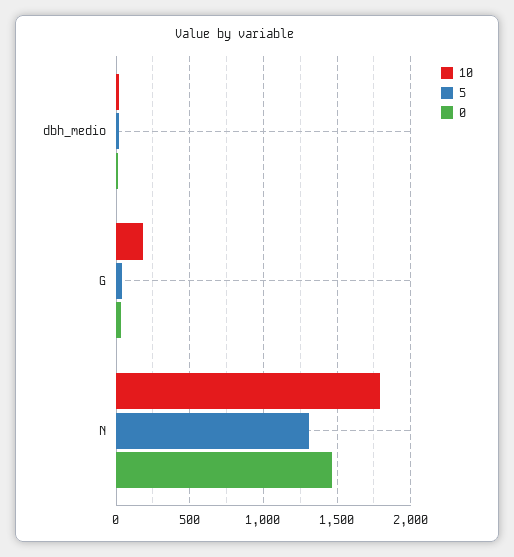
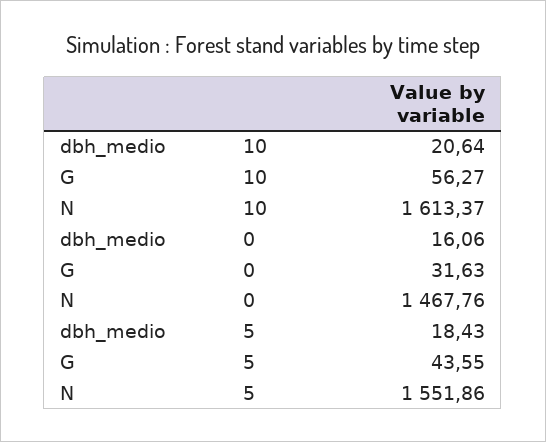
  {
    "10": {
      "dbh_medio": 20.64,
-     "G": 200,
+     "G": 56.27,
-     "N": 1800
+     "N": 1613.37
    },
    "5": {
      "dbh_medio": 18.43,
      "G": 43.55,
-     "N": 1300
+     "N": 1551.86
    },
    "0": {
      "dbh_medio": 16.06,
      "G": 31.63,
      "N": 1467.76
    }
  }

